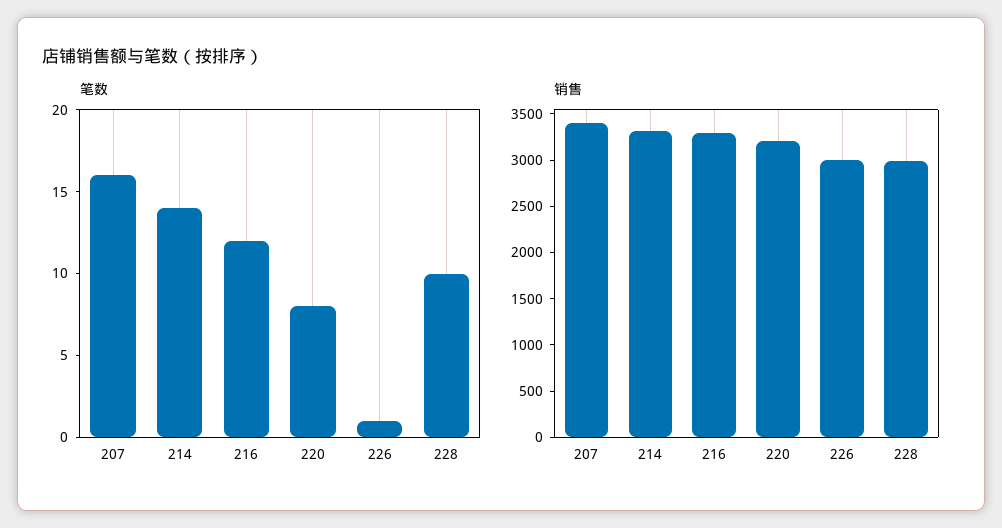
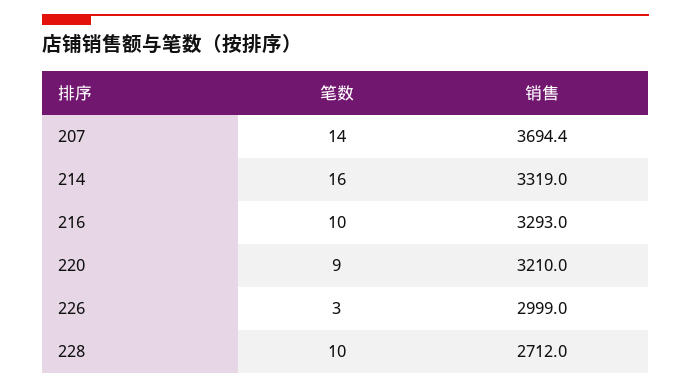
  {
    "笔数": {
-     "207": 16,
+     "207": 14,
-     "214": 14,
+     "214": 16,
-     "216": 12,
+     "216": 10,
-     "220": 8,
+     "220": 9,
-     "226": 1,
+     "226": 3,
      "228": 10
    },
    "销售": {
-     "207": 3400,
+     "207": 3694.4,
      "214": 3319,
      "216": 3293,
      "220": 3210,
      "226": 2999,
-     "228": 3000
+     "228": 2712
    }
  }

